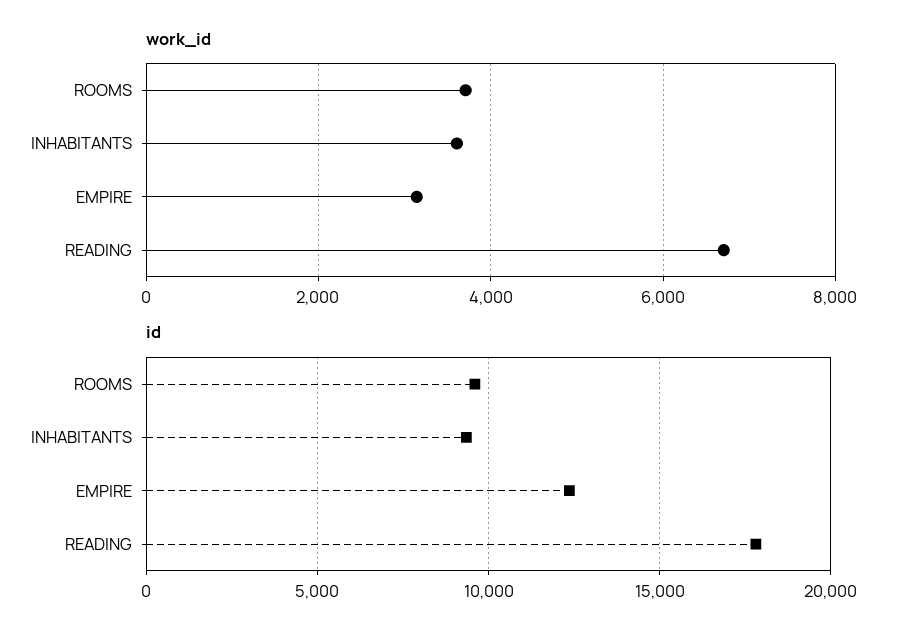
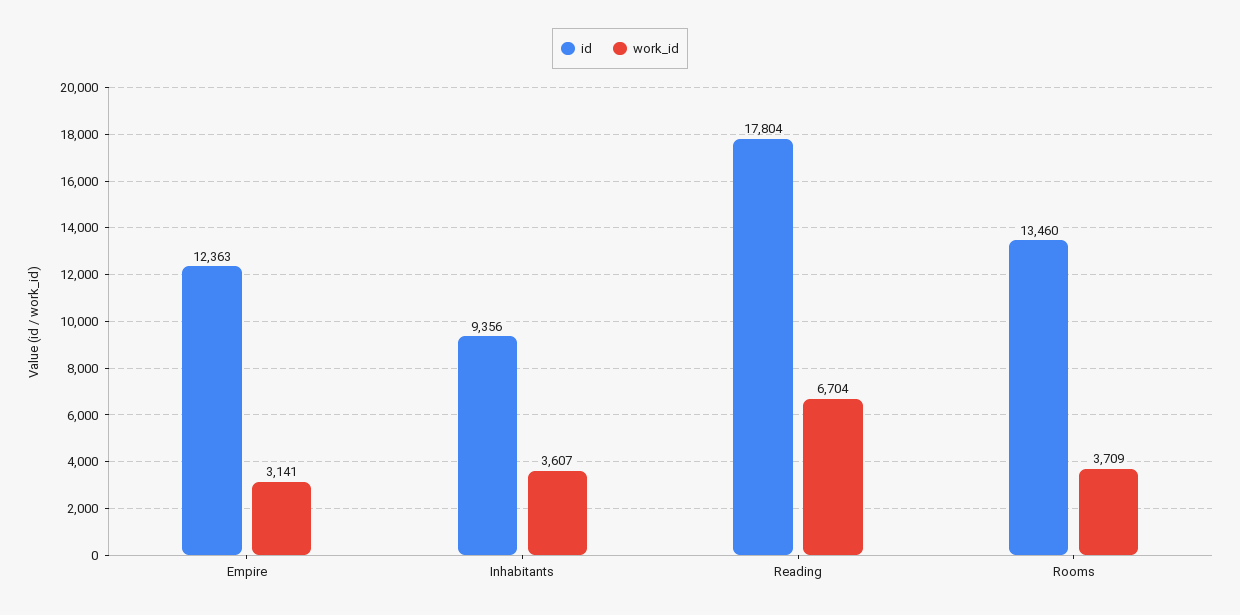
  {
    "work_id": {
      "ROOMS": 3709,
      "INHABITANTS": 3607,
      "EMPIRE": 3141,
      "READING": 6704
    },
    "id": {
-     "ROOMS": 9500,
+     "ROOMS": 13460,
      "INHABITANTS": 9356,
      "EMPIRE": 12363,
      "READING": 17804
    }
  }

